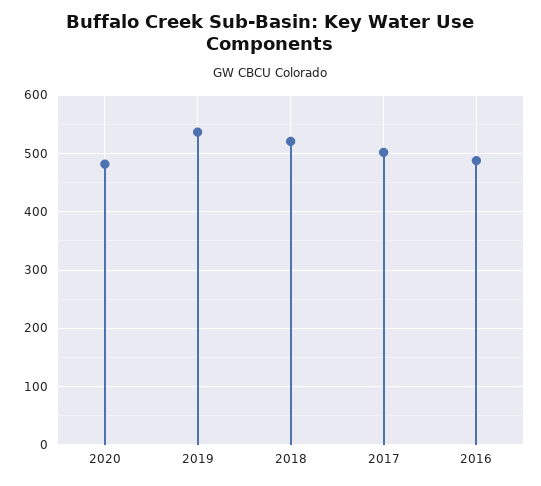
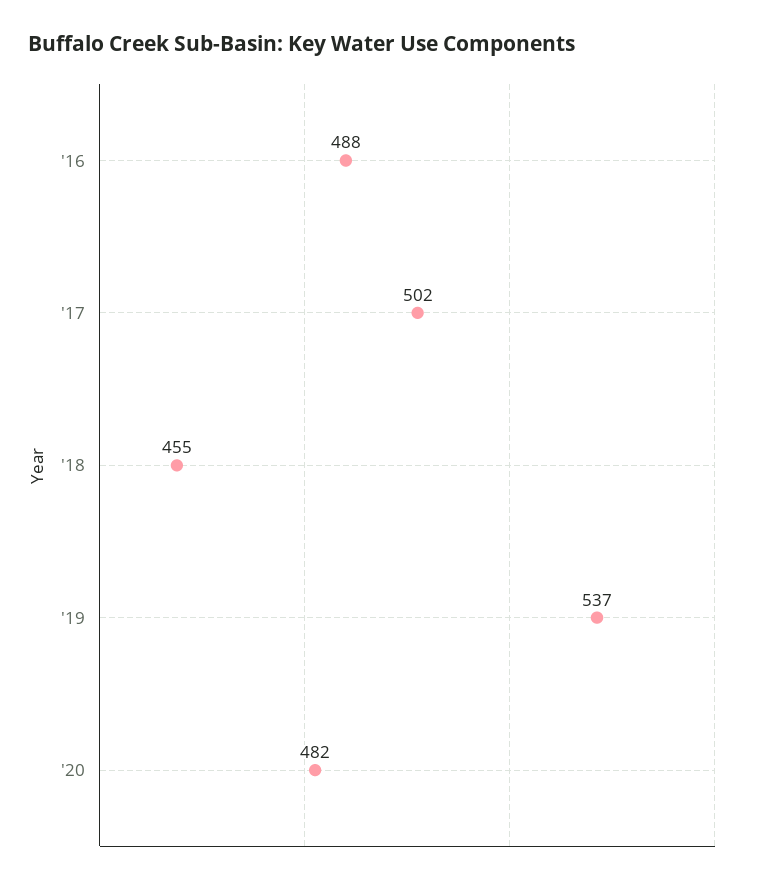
  {
    "2020": 482,
    "2019": 537,
-   "2018": 520,
+   "2018": 455,
    "2017": 502,
    "2016": 488
  }

